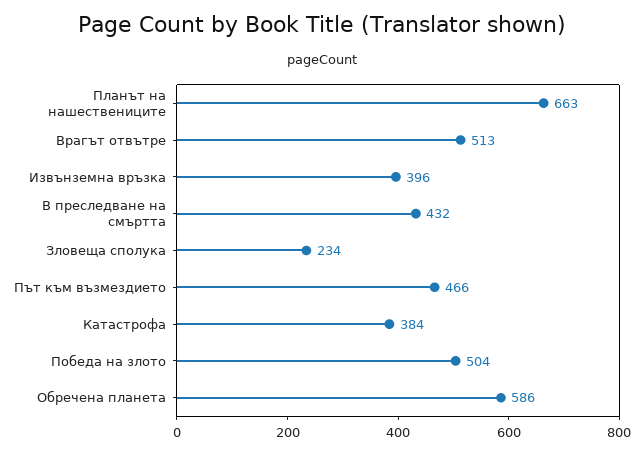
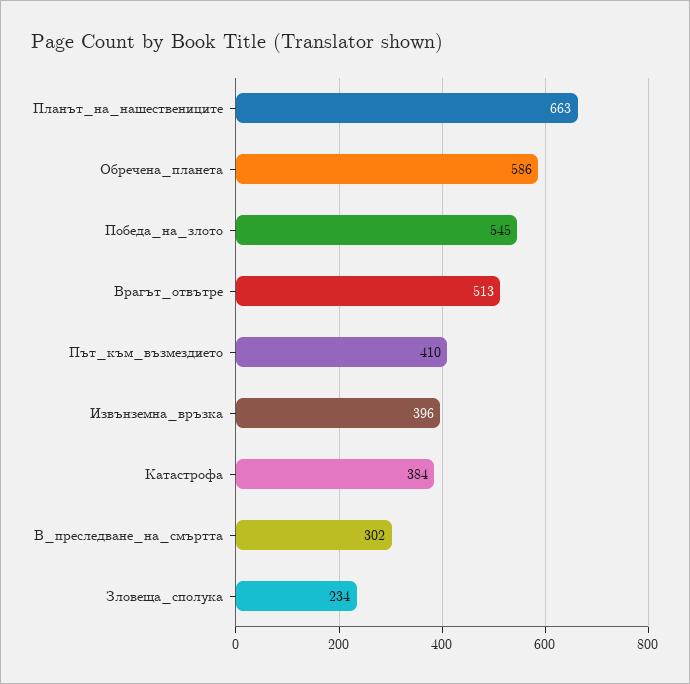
  {
    "Планът на нашествениците": 663,
    "Врагът отвътре": 513,
    "Извънземна връзка": 396,
-   "В преследване на смъртта": 432,
+   "В преследване на смъртта": 302,
    "Зловеща сполука": 234,
-   "Път към възмездието": 466,
+   "Път към възмездието": 410,
    "Катастрофа": 384,
-   "Победа на злото": 504,
+   "Победа на злото": 545,
    "Обречена планета": 586
  }

